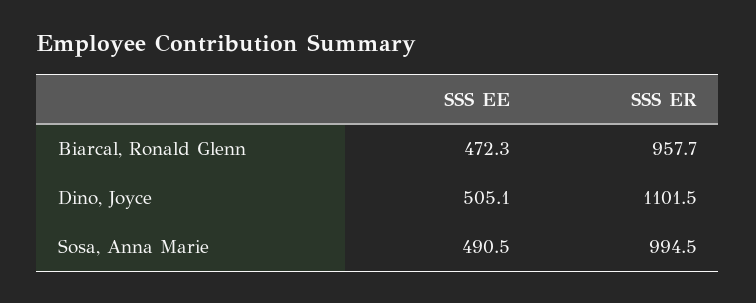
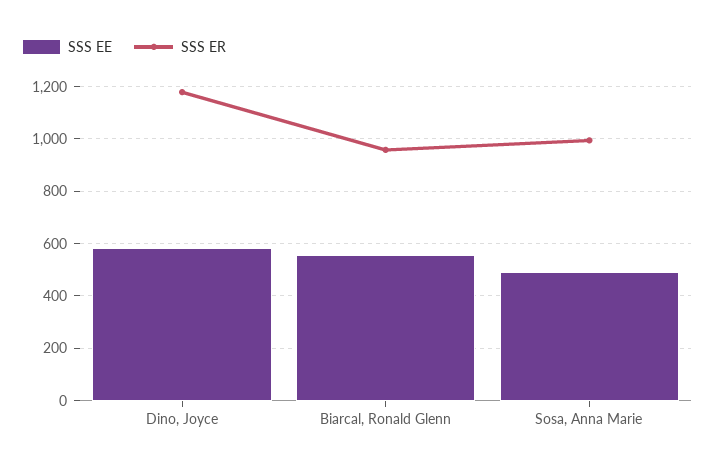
  {
    "SSS EE": {
-     "Biarcal, Ronald Glenn": 472.3,
+     "Biarcal, Ronald Glenn": 550,
-     "Dino, Joyce": 505.1,
+     "Dino, Joyce": 575,
      "Sosa, Anna Marie": 490.5
    },
    "SSS ER": {
      "Biarcal, Ronald Glenn": 957.7,
-     "Dino, Joyce": 1101.5,
+     "Dino, Joyce": 1175,
      "Sosa, Anna Marie": 994.5
    }
  }

